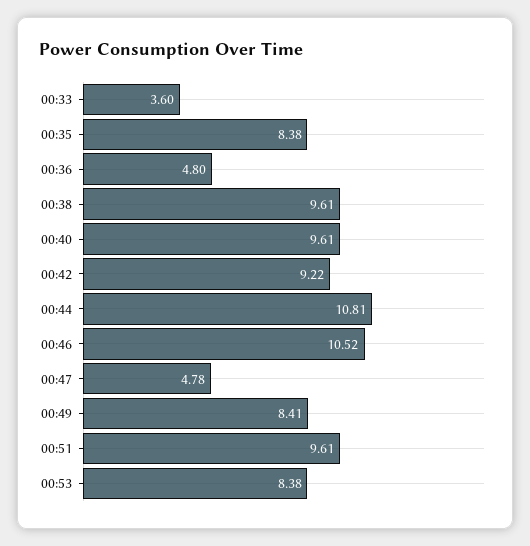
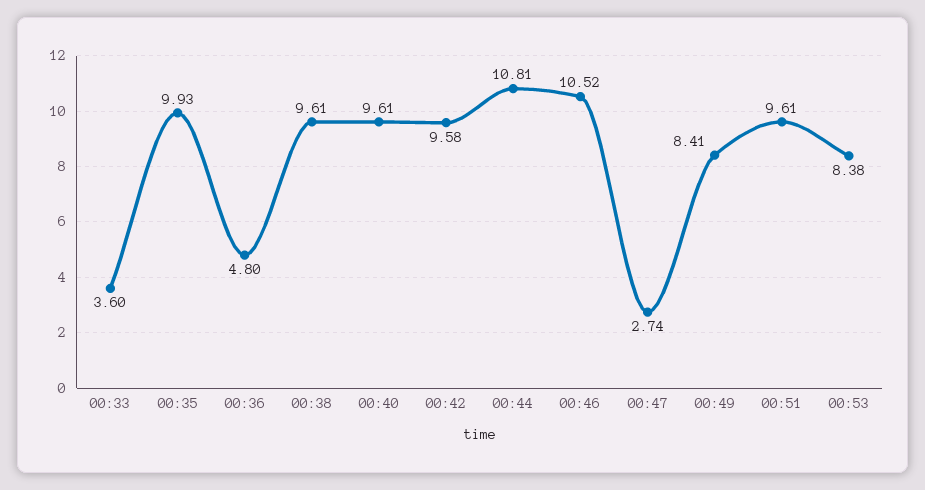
  {
    "00:33": 3.6,
-   "00:35": 8.38,
+   "00:35": 9.93,
    "00:36": 4.8,
    "00:38": 9.61,
    "00:40": 9.61,
-   "00:42": 9.22,
+   "00:42": 9.58,
    "00:44": 10.81,
    "00:46": 10.52,
-   "00:47": 4.78,
+   "00:47": 2.74,
    "00:49": 8.41,
    "00:51": 9.61,
    "00:53": 8.38
  }

